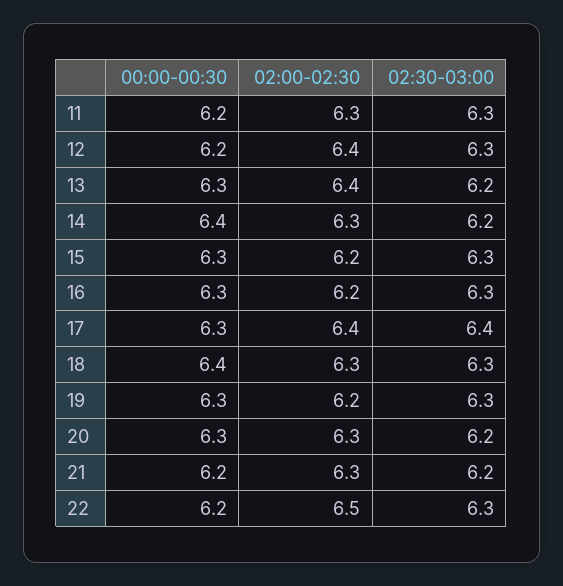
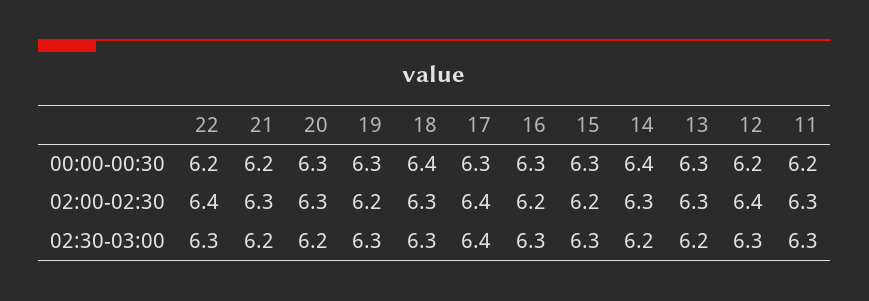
  {
    "00:00-00:30": {
      "11": 6.2,
      "12": 6.2,
      "13": 6.3,
      "14": 6.4,
      "15": 6.3,
      "16": 6.3,
      "17": 6.3,
      "18": 6.4,
      "19": 6.3,
      "20": 6.3,
      "21": 6.2,
      "22": 6.2
    },
    "02:00-02:30": {
      "11": 6.3,
      "12": 6.4,
-     "13": 6.4,
+     "13": 6.3,
      "14": 6.3,
      "15": 6.2,
      "16": 6.2,
      "17": 6.4,
      "18": 6.3,
      "19": 6.2,
      "20": 6.3,
      "21": 6.3,
-     "22": 6.5
+     "22": 6.4
    },
    "02:30-03:00": {
      "11": 6.3,
      "12": 6.3,
      "13": 6.2,
      "14": 6.2,
      "15": 6.3,
      "16": 6.3,
      "17": 6.4,
      "18": 6.3,
      "19": 6.3,
      "20": 6.2,
      "21": 6.2,
      "22": 6.3
    }
  }

